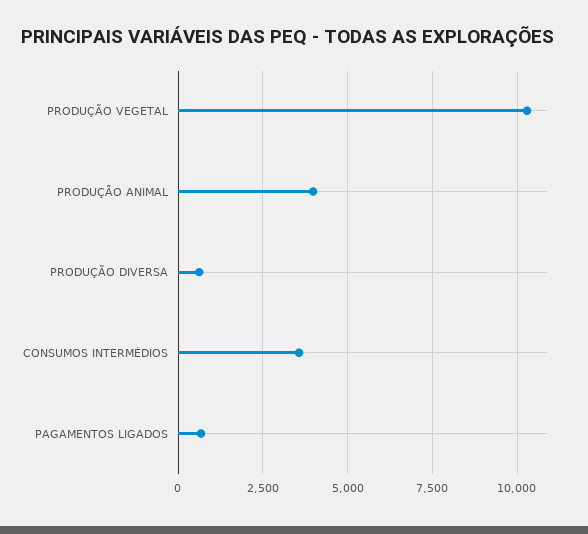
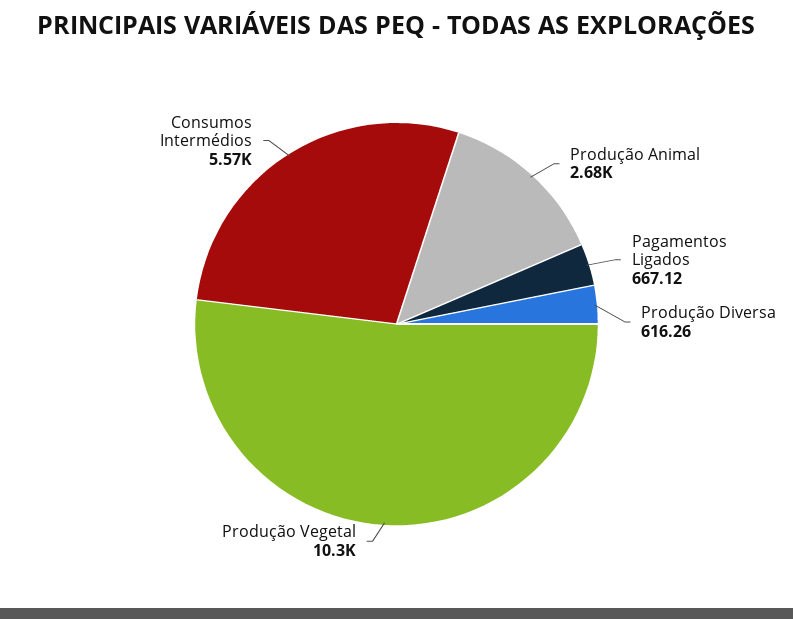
  {
    "PRODUÇÃO VEGETAL": 10300,
-   "PRODUÇÃO ANIMAL": 4000,
+   "PRODUÇÃO ANIMAL": 2680,
    "PRODUÇÃO DIVERSA": 616.26,
-   "CONSUMOS INTERMÉDIOS": 3500,
+   "CONSUMOS INTERMÉDIOS": 5570,
    "PAGAMENTOS LIGADOS": 667.12
  }

